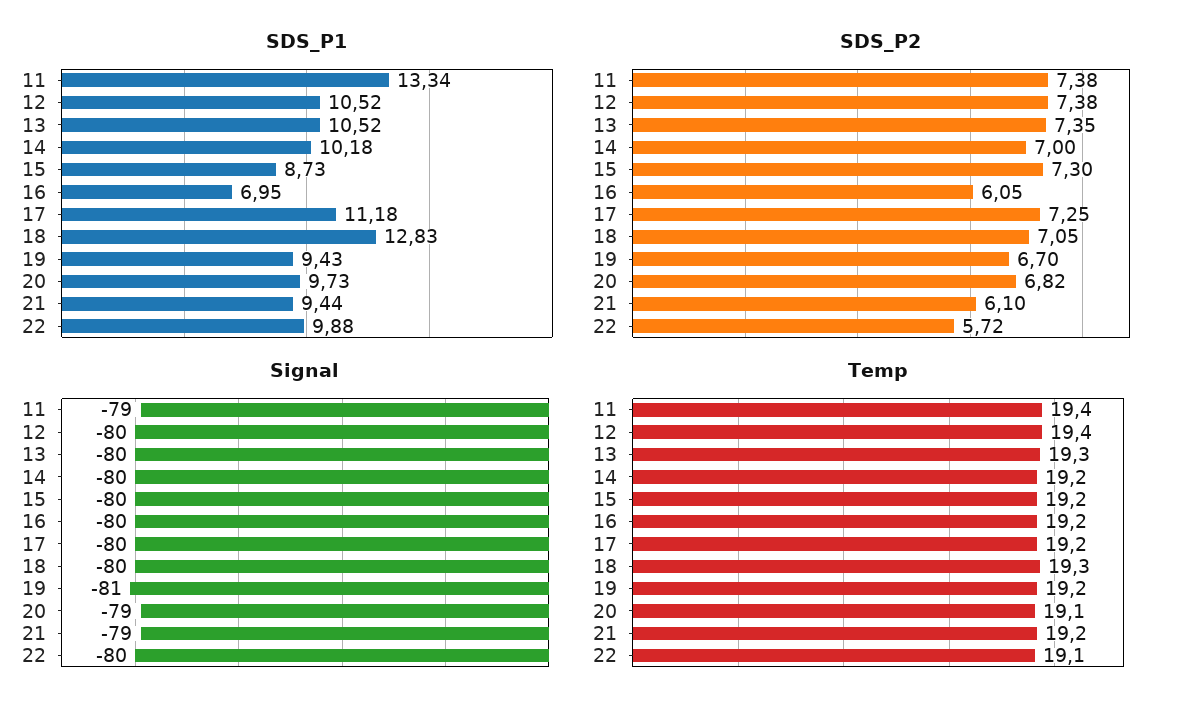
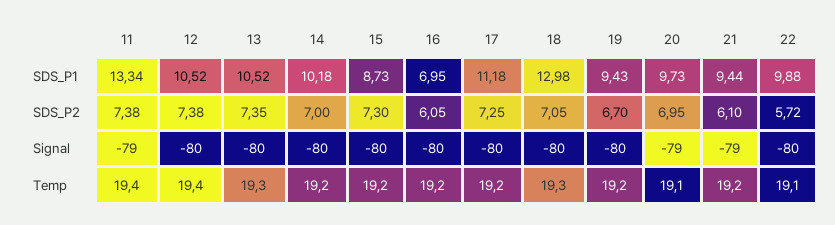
  {
    "SDS_P1": {
      "11": 13.34,
      "12": 10.52,
      "13": 10.52,
      "14": 10.18,
      "15": 8.73,
      "16": 6.95,
      "17": 11.18,
-     "18": 12.83,
+     "18": 12.98,
      "19": 9.43,
      "20": 9.73,
      "21": 9.44,
      "22": 9.88
    },
    "SDS_P2": {
      "11": 7.38,
      "12": 7.38,
      "13": 7.35,
      "14": 7,
      "15": 7.3,
      "16": 6.05,
      "17": 7.25,
      "18": 7.05,
      "19": 6.7,
-     "20": 6.82,
+     "20": 6.95,
      "21": 6.1,
      "22": 5.72
    },
    "Signal": {
      "11": -79,
      "12": -80,
      "13": -80,
      "14": -80,
      "15": -80,
      "16": -80,
      "17": -80,
      "18": -80,
-     "19": -81,
+     "19": -80,
      "20": -79,
      "21": -79,
      "22": -80
    },
    "Temp": {
      "11": 19.4,
      "12": 19.4,
      "13": 19.3,
      "14": 19.2,
      "15": 19.2,
      "16": 19.2,
      "17": 19.2,
      "18": 19.3,
      "19": 19.2,
      "20": 19.1,
      "21": 19.2,
      "22": 19.1
    }
  }

